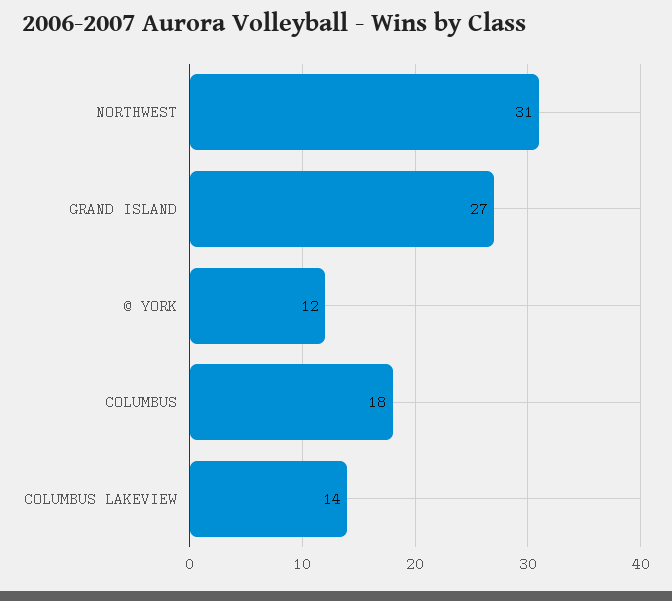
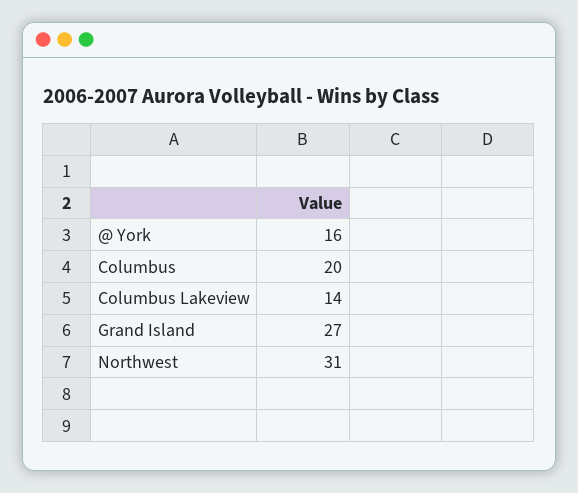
  {
    "NORTHWEST": 31,
    "GRAND ISLAND": 27,
-   "@ YORK": 12,
+   "@ YORK": 16,
-   "COLUMBUS": 18,
+   "COLUMBUS": 20,
    "COLUMBUS LAKEVIEW": 14
  }

